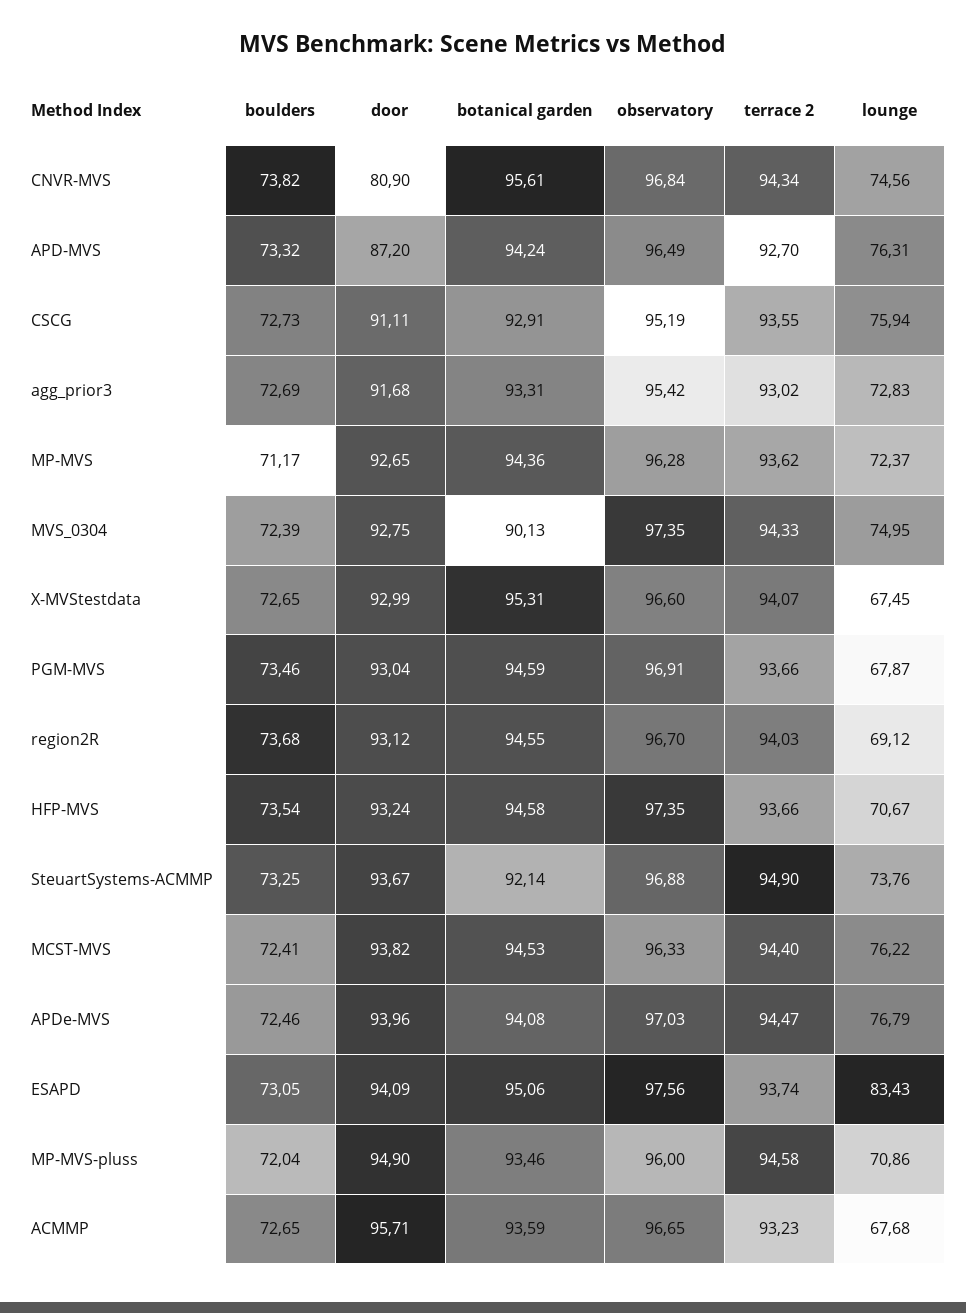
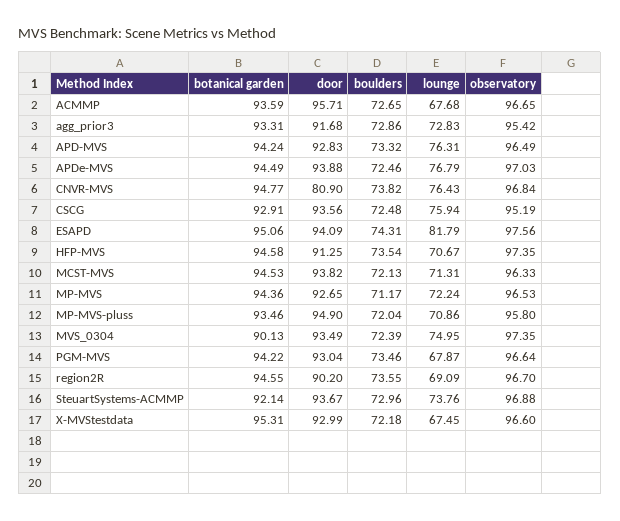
  {
    "boulders": {
      "CNVR-MVS": 73.82,
      "APD-MVS": 73.32,
-     "CSCG": 72.73,
+     "CSCG": 72.48,
-     "agg_prior3": 72.69,
+     "agg_prior3": 72.86,
      "MP-MVS": 71.17,
      "MVS_0304": 72.39,
-     "X-MVStestdata": 72.65,
+     "X-MVStestdata": 72.18,
      "PGM-MVS": 73.46,
-     "region2R": 73.68,
+     "region2R": 73.55,
      "HFP-MVS": 73.54,
-     "SteuartSystems-ACMMP": 73.25,
+     "SteuartSystems-ACMMP": 72.96,
-     "MCST-MVS": 72.41,
+     "MCST-MVS": 72.13,
      "APDe-MVS": 72.46,
-     "ESAPD": 73.05,
+     "ESAPD": 74.31,
      "MP-MVS-pluss": 72.04,
      "ACMMP": 72.65
    },
    "door": {
      "CNVR-MVS": 80.9,
-     "APD-MVS": 87.2,
+     "APD-MVS": 92.83,
-     "CSCG": 91.11,
+     "CSCG": 93.56,
      "agg_prior3": 91.68,
      "MP-MVS": 92.65,
-     "MVS_0304": 92.75,
+     "MVS_0304": 93.49,
      "X-MVStestdata": 92.99,
      "PGM-MVS": 93.04,
-     "region2R": 93.12,
+     "region2R": 90.2,
-     "HFP-MVS": 93.24,
+     "HFP-MVS": 91.25,
      "SteuartSystems-ACMMP": 93.67,
      "MCST-MVS": 93.82,
-     "APDe-MVS": 93.96,
+     "APDe-MVS": 93.88,
      "ESAPD": 94.09,
      "MP-MVS-pluss": 94.9,
      "ACMMP": 95.71
    },
    "botanical garden": {
-     "CNVR-MVS": 95.61,
+     "CNVR-MVS": 94.77,
      "APD-MVS": 94.24,
      "CSCG": 92.91,
      "agg_prior3": 93.31,
      "MP-MVS": 94.36,
      "MVS_0304": 90.13,
      "X-MVStestdata": 95.31,
-     "PGM-MVS": 94.59,
+     "PGM-MVS": 94.22,
      "region2R": 94.55,
      "HFP-MVS": 94.58,
      "SteuartSystems-ACMMP": 92.14,
      "MCST-MVS": 94.53,
-     "APDe-MVS": 94.08,
+     "APDe-MVS": 94.49,
      "ESAPD": 95.06,
      "MP-MVS-pluss": 93.46,
      "ACMMP": 93.59
    },
    "observatory": {
      "CNVR-MVS": 96.84,
      "APD-MVS": 96.49,
      "CSCG": 95.19,
      "agg_prior3": 95.42,
-     "MP-MVS": 96.28,
+     "MP-MVS": 96.53,
      "MVS_0304": 97.35,
      "X-MVStestdata": 96.6,
-     "PGM-MVS": 96.91,
+     "PGM-MVS": 96.64,
      "region2R": 96.7,
      "HFP-MVS": 97.35,
      "SteuartSystems-ACMMP": 96.88,
      "MCST-MVS": 96.33,
      "APDe-MVS": 97.03,
      "ESAPD": 97.56,
-     "MP-MVS-pluss": 96,
+     "MP-MVS-pluss": 95.8,
      "ACMMP": 96.65
    },
-   "terrace 2": {
-     "CNVR-MVS": 94.34,
-     "APD-MVS": 92.7,
-     "CSCG": 93.55,
-     "agg_prior3": 93.02,
-     "MP-MVS": 93.62,
-     "MVS_0304": 94.33,
-     "X-MVStestdata": 94.07,
-     "PGM-MVS": 93.66,
-     "region2R": 94.03,
-     "HFP-MVS": 93.66,
-     "SteuartSystems-ACMMP": 94.9,
-     "MCST-MVS": 94.4,
-     "APDe-MVS": 94.47,
-     "ESAPD": 93.74,
-     "MP-MVS-pluss": 94.58,
-     "ACMMP": 93.23
-   },
    "lounge": {
-     "CNVR-MVS": 74.56,
+     "CNVR-MVS": 76.43,
      "APD-MVS": 76.31,
      "CSCG": 75.94,
      "agg_prior3": 72.83,
-     "MP-MVS": 72.37,
+     "MP-MVS": 72.24,
      "MVS_0304": 74.95,
      "X-MVStestdata": 67.45,
      "PGM-MVS": 67.87,
-     "region2R": 69.12,
+     "region2R": 69.09,
      "HFP-MVS": 70.67,
      "SteuartSystems-ACMMP": 73.76,
-     "MCST-MVS": 76.22,
+     "MCST-MVS": 71.31,
      "APDe-MVS": 76.79,
-     "ESAPD": 83.43,
+     "ESAPD": 81.79,
      "MP-MVS-pluss": 70.86,
      "ACMMP": 67.68
    }
  }

